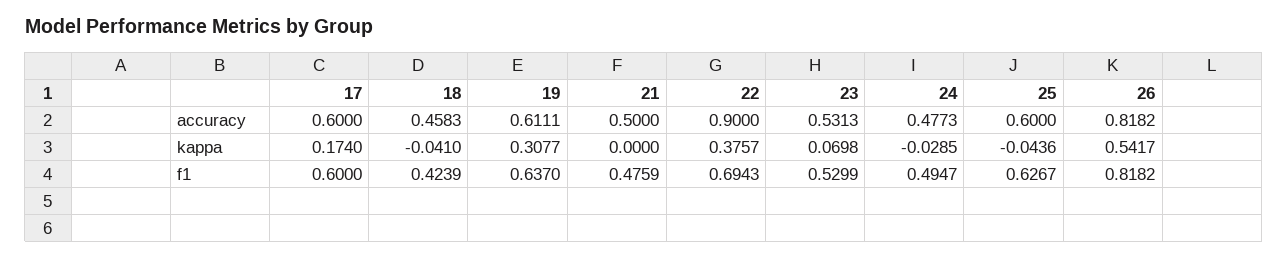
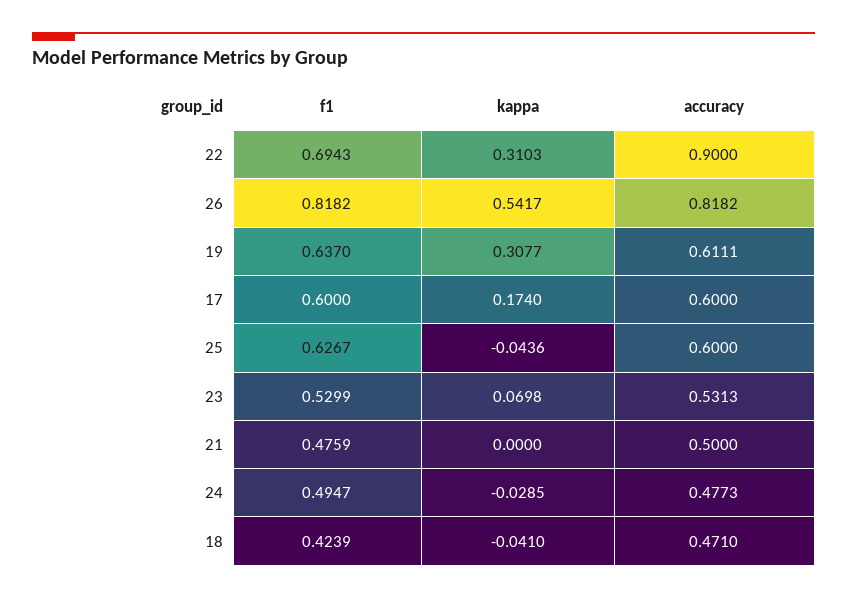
  {
    "17": {
      "accuracy": 0.6,
      "kappa": 0.174,
      "f1": 0.6
    },
    "18": {
-     "accuracy": 0.4583,
+     "accuracy": 0.471,
      "kappa": -0.041,
      "f1": 0.4239
    },
    "19": {
      "accuracy": 0.6111,
      "kappa": 0.3077,
      "f1": 0.637
    },
    "21": {
      "accuracy": 0.5,
      "kappa": 0,
      "f1": 0.4759
    },
    "22": {
      "accuracy": 0.9,
-     "kappa": 0.3757,
+     "kappa": 0.3103,
      "f1": 0.6943
    },
    "23": {
      "accuracy": 0.5313,
      "kappa": 0.0698,
      "f1": 0.5299
    },
    "24": {
      "accuracy": 0.4773,
      "kappa": -0.0285,
      "f1": 0.4947
    },
    "25": {
      "accuracy": 0.6,
      "kappa": -0.0436,
      "f1": 0.6267
    },
    "26": {
      "accuracy": 0.8182,
      "kappa": 0.5417,
      "f1": 0.8182
    }
  }

